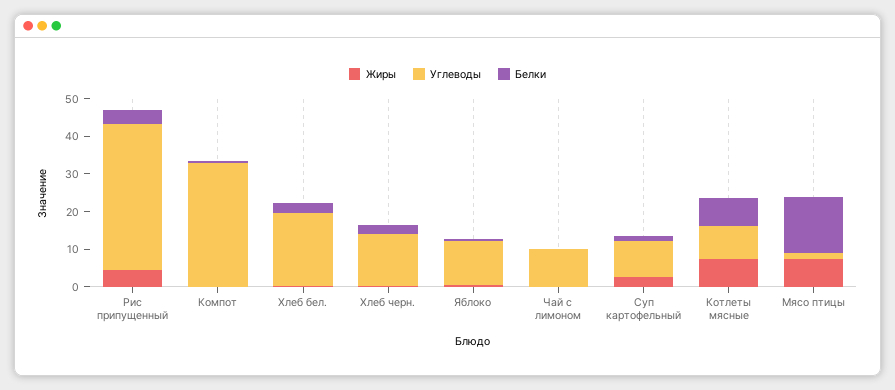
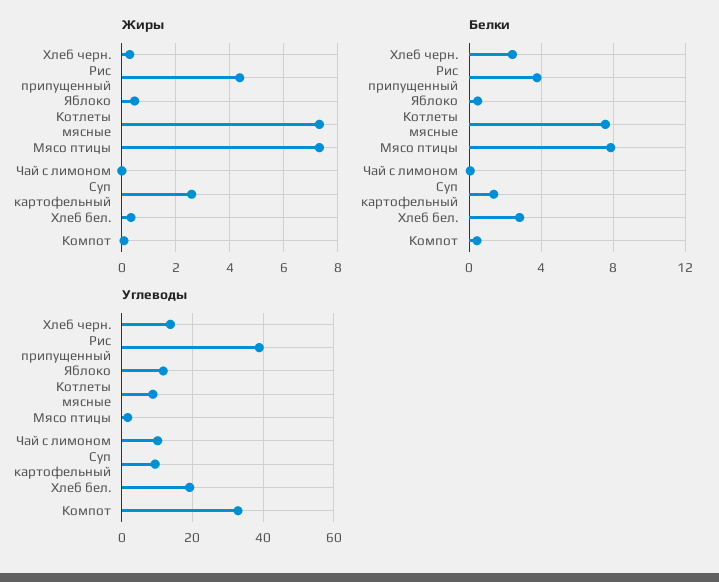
  {
    "Жиры": {
      "Рис припущенный": 4.25,
      "Компот": 0,
      "Хлеб бел.": 0.25,
      "Хлеб черн.": 0.25,
      "Яблоко": 0.5,
      "Чай с лимоном": 0,
      "Суп картофельный": 2.5,
      "Котлеты мясные": 7.25,
      "Мясо птицы": 7.25
    },
    "Углеводы": {
      "Рис припущенный": 38,
      "Компот": 32,
      "Хлеб бел.": 20,
      "Хлеб черн.": 14,
      "Яблоко": 12,
      "Чай с лимоном": 10,
      "Суп картофельный": 10,
      "Котлеты мясные": 8,
      "Мясо птицы": 2
    },
    "Белки": {
      "Рис припущенный": 4,
      "Компот": 0.5,
      "Хлеб бел.": 3,
      "Хлеб черн.": 2.5,
      "Яблоко": 0.5,
      "Чай с лимоном": 0,
      "Суп картофельный": 1.5,
      "Котлеты мясные": 7.5,
-     "Мясо птицы": 15
+     "Мясо птицы": 8
    }
  }

